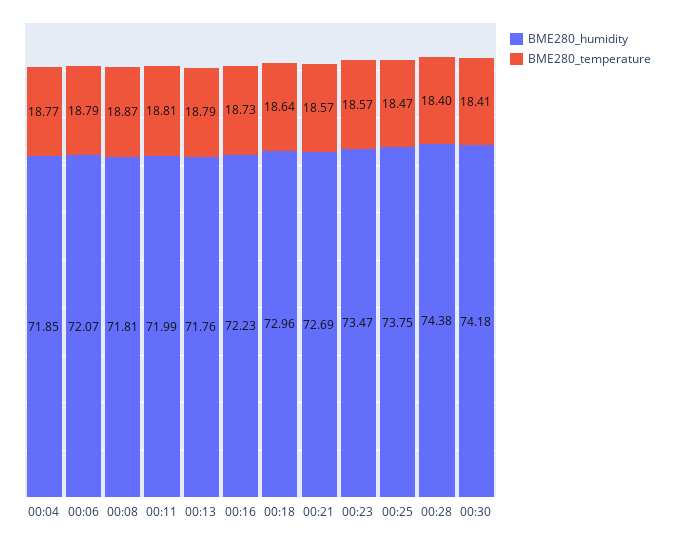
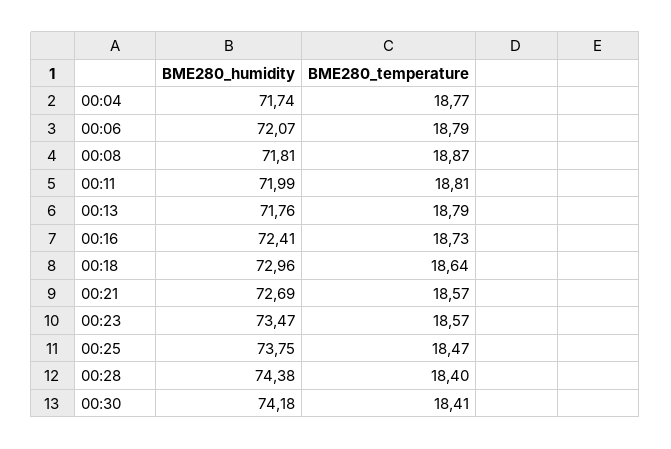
  {
    "BME280_humidity": {
-     "00:04": 71.85,
+     "00:04": 71.74,
      "00:06": 72.07,
      "00:08": 71.81,
      "00:11": 71.99,
      "00:13": 71.76,
-     "00:16": 72.23,
+     "00:16": 72.41,
      "00:18": 72.96,
      "00:21": 72.69,
      "00:23": 73.47,
      "00:25": 73.75,
      "00:28": 74.38,
      "00:30": 74.18
    },
    "BME280_temperature": {
      "00:04": 18.77,
      "00:06": 18.79,
      "00:08": 18.87,
      "00:11": 18.81,
      "00:13": 18.79,
      "00:16": 18.73,
      "00:18": 18.64,
      "00:21": 18.57,
      "00:23": 18.57,
      "00:25": 18.47,
      "00:28": 18.4,
      "00:30": 18.41
    }
  }

